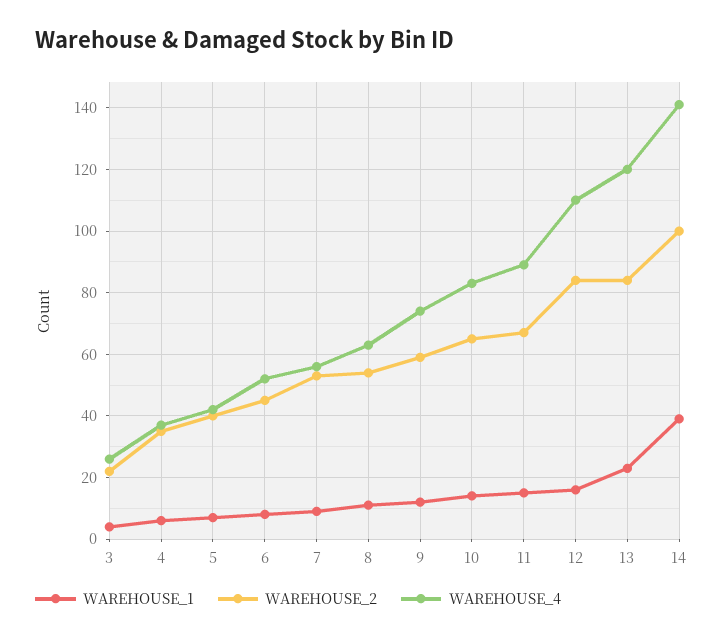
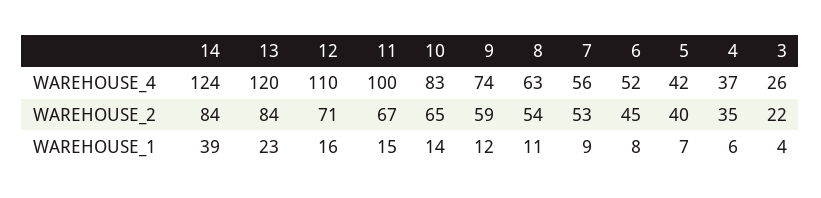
  {
    "WAREHOUSE_1": {
      "3": 4,
      "4": 6,
      "5": 7,
      "6": 8,
      "7": 9,
      "8": 11,
      "9": 12,
      "10": 14,
      "11": 15,
      "12": 16,
      "13": 23,
      "14": 39
    },
    "WAREHOUSE_2": {
      "3": 22,
      "4": 35,
      "5": 40,
      "6": 45,
      "7": 53,
      "8": 54,
      "9": 59,
      "10": 65,
      "11": 67,
-     "12": 85,
+     "12": 71,
      "13": 84,
-     "14": 100
+     "14": 84
    },
    "WAREHOUSE_4": {
      "3": 26,
      "4": 37,
      "5": 42,
      "6": 52,
      "7": 56,
      "8": 63,
      "9": 74,
      "10": 83,
-     "11": 90,
+     "11": 100,
      "12": 110,
      "13": 120,
-     "14": 140
+     "14": 124
    }
  }

